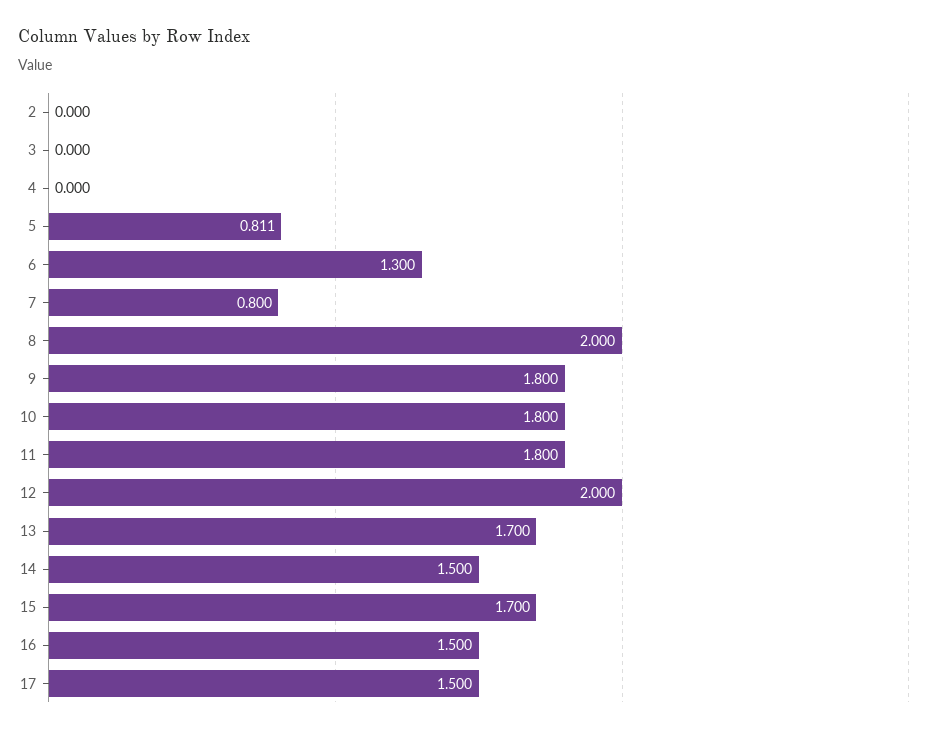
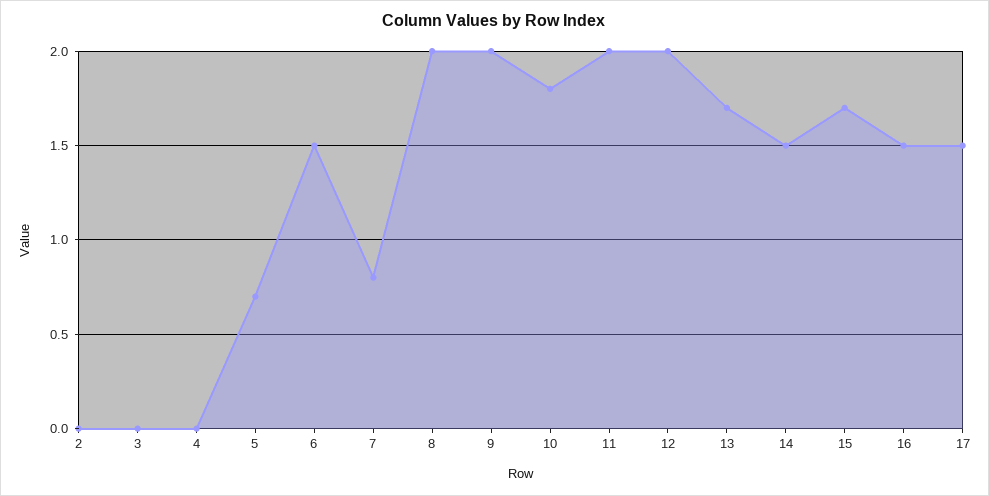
  {
    "2": 0,
    "3": 0,
    "4": 0,
-   "5": 0.811,
+   "5": 0.7,
-   "6": 1.3,
+   "6": 1.5,
    "7": 0.8,
    "8": 2,
-   "9": 1.8,
+   "9": 2,
    "10": 1.8,
-   "11": 1.8,
+   "11": 2,
    "12": 2,
    "13": 1.7,
    "14": 1.5,
    "15": 1.7,
    "16": 1.5,
    "17": 1.5
  }

